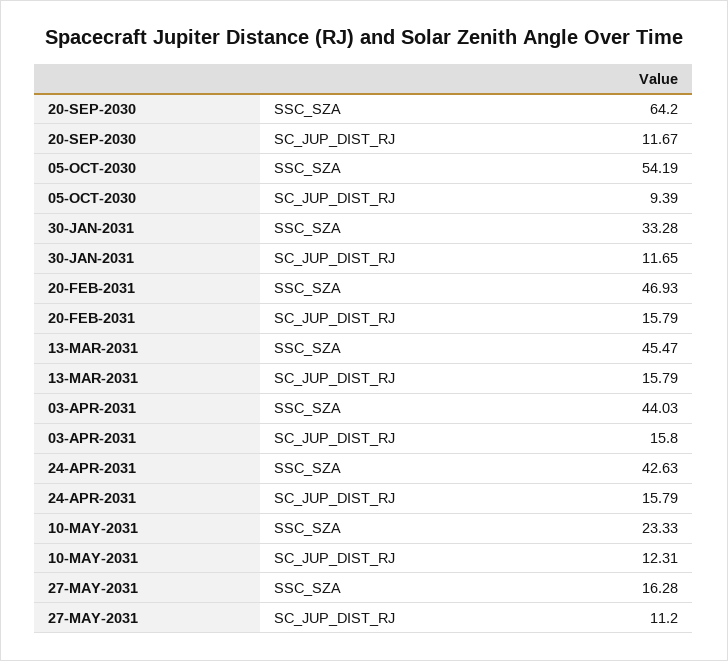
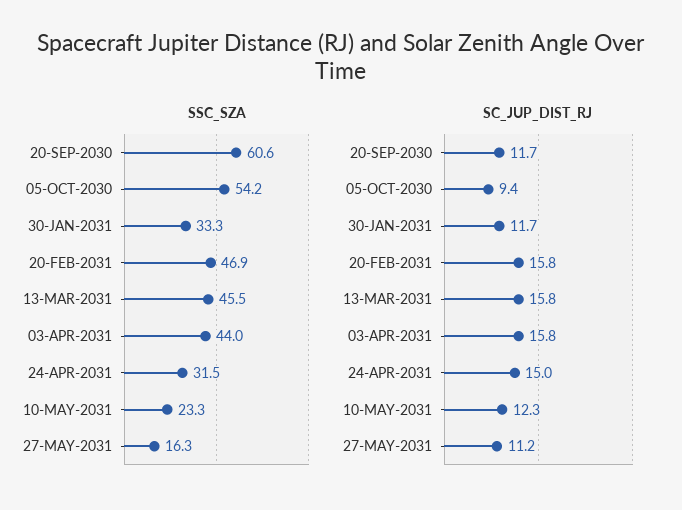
  {
    "SSC_SZA": {
-     "20-SEP-2030": 64.2,
+     "20-SEP-2030": 60.6,
      "05-OCT-2030": 54.19,
      "30-JAN-2031": 33.28,
      "20-FEB-2031": 46.93,
      "13-MAR-2031": 45.47,
      "03-APR-2031": 44.03,
-     "24-APR-2031": 42.63,
+     "24-APR-2031": 31.5,
      "10-MAY-2031": 23.33,
      "27-MAY-2031": 16.28
    },
    "SC_JUP_DIST_RJ": {
      "20-SEP-2030": 11.67,
      "05-OCT-2030": 9.39,
      "30-JAN-2031": 11.65,
      "20-FEB-2031": 15.79,
      "13-MAR-2031": 15.79,
      "03-APR-2031": 15.8,
-     "24-APR-2031": 15.79,
+     "24-APR-2031": 15,
      "10-MAY-2031": 12.31,
      "27-MAY-2031": 11.2
    }
  }

